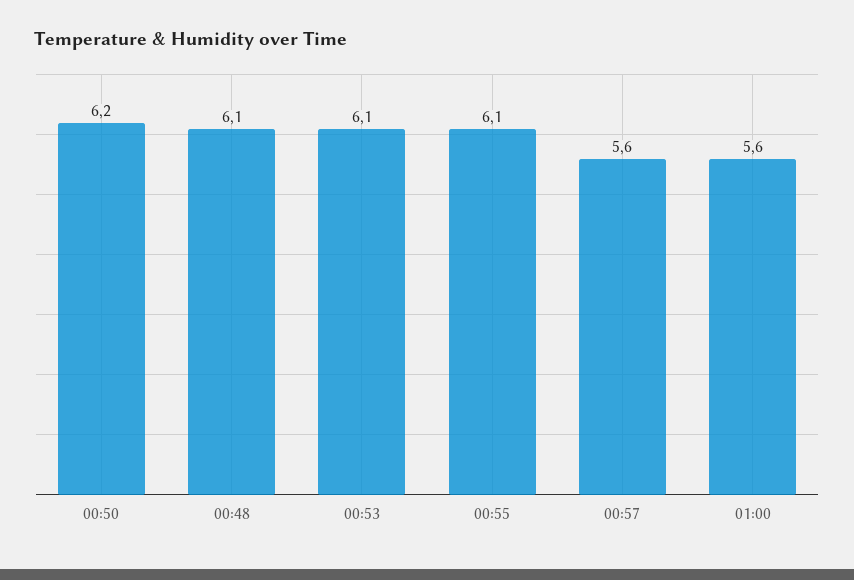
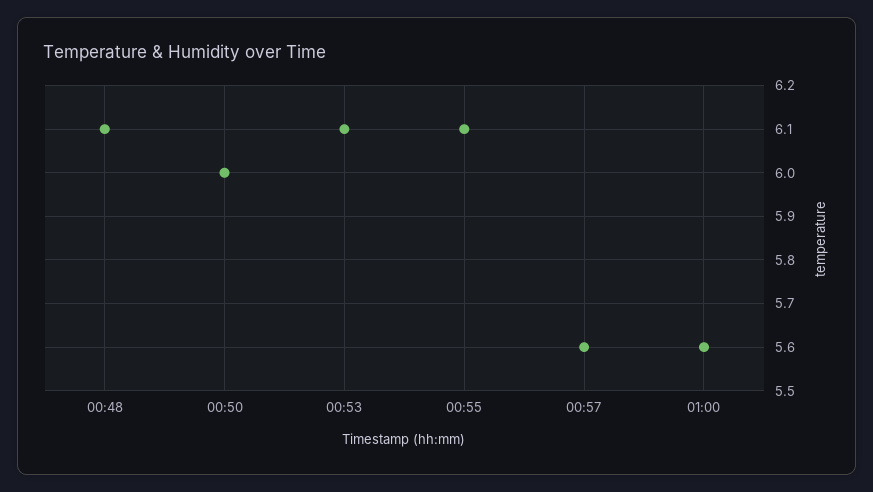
  {
-   "00:50": 6.2,
+   "00:50": 6,
    "00:48": 6.1,
    "00:53": 6.1,
    "00:55": 6.1,
    "00:57": 5.6,
    "01:00": 5.6
  }

